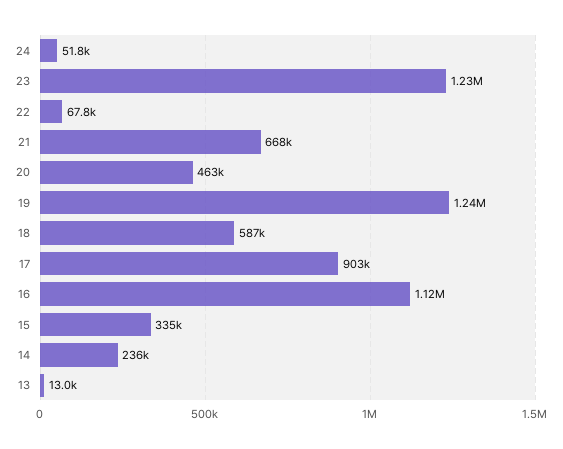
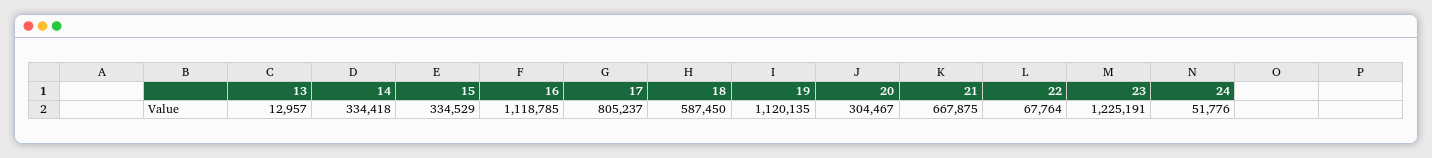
  {
    "24": 51776,
    "23": 1225191,
    "22": 67764,
    "21": 667875,
-   "20": 463000,
+   "20": 304467,
-   "19": 1240000,
+   "19": 1120135,
    "18": 587450,
-   "17": 903000,
+   "17": 805237,
    "16": 1118785,
    "15": 334529,
-   "14": 236000,
+   "14": 334418,
    "13": 12957
  }

